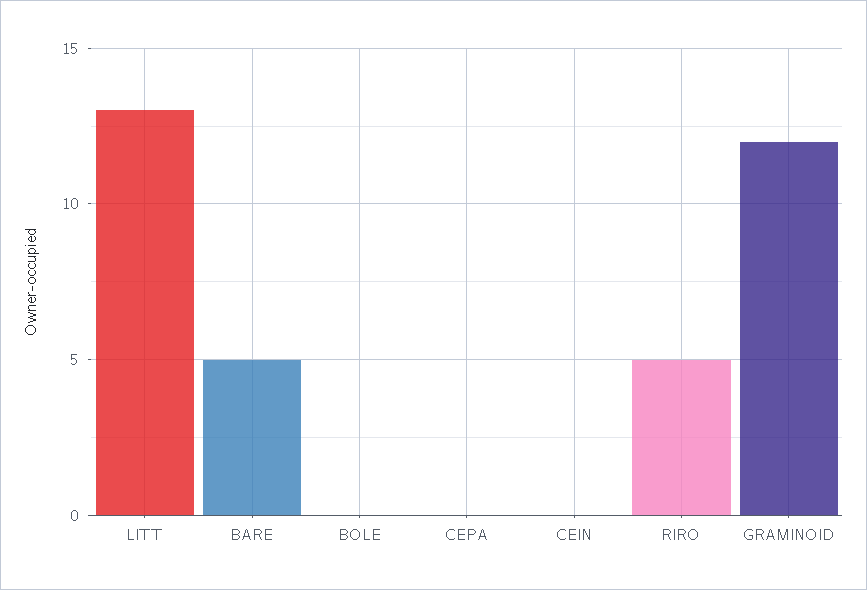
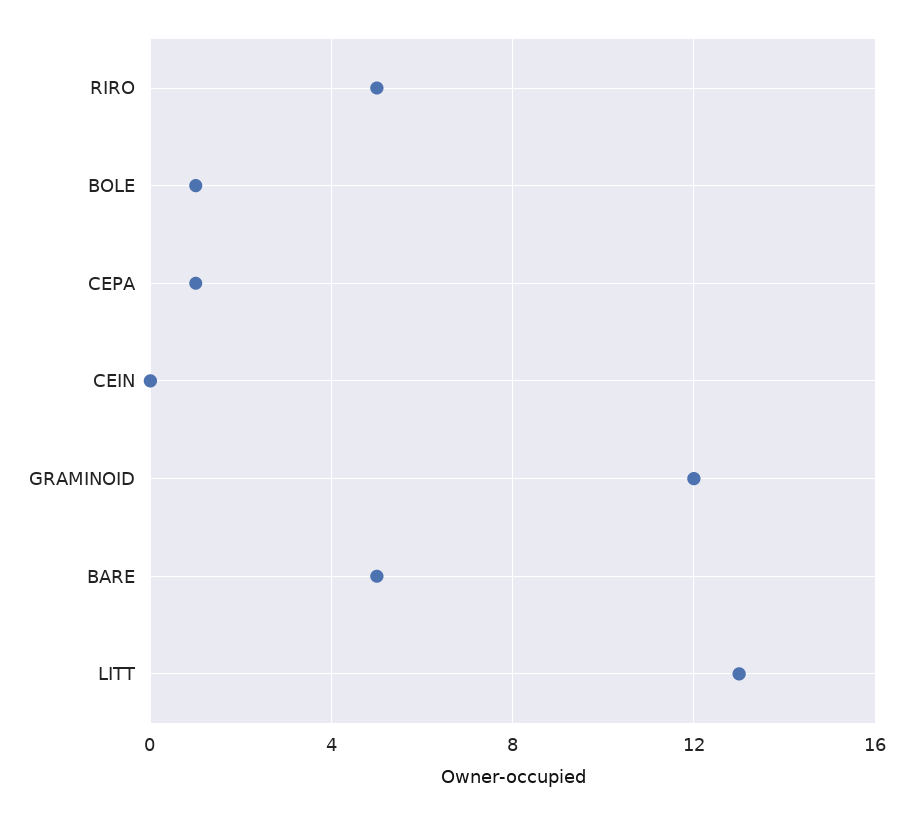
  {
    "LITT": 13,
    "BARE": 5,
-   "BOLE": 0,
+   "BOLE": 1,
-   "CEPA": 0,
+   "CEPA": 1,
    "CEIN": 0,
    "RIRO": 5,
    "GRAMINOID": 12
  }

